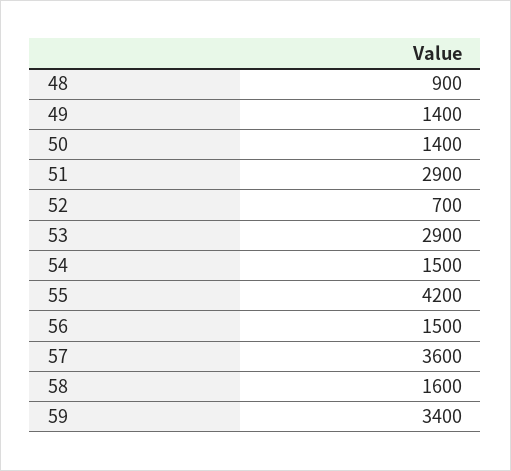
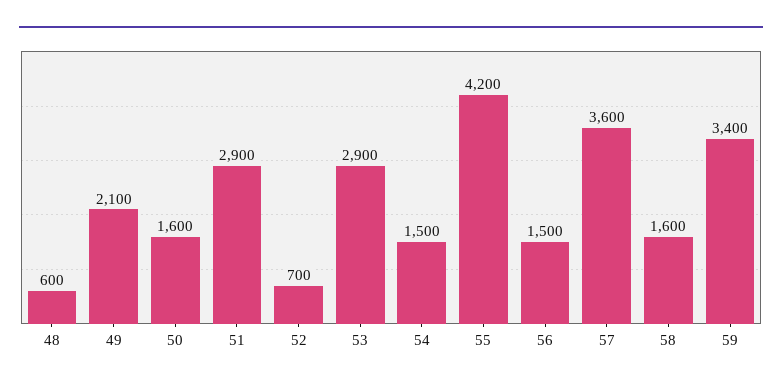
  {
-   "48": 900,
+   "48": 600,
-   "49": 1400,
+   "49": 2100,
-   "50": 1400,
+   "50": 1600,
    "51": 2900,
    "52": 700,
    "53": 2900,
    "54": 1500,
    "55": 4200,
    "56": 1500,
    "57": 3600,
    "58": 1600,
    "59": 3400
  }

